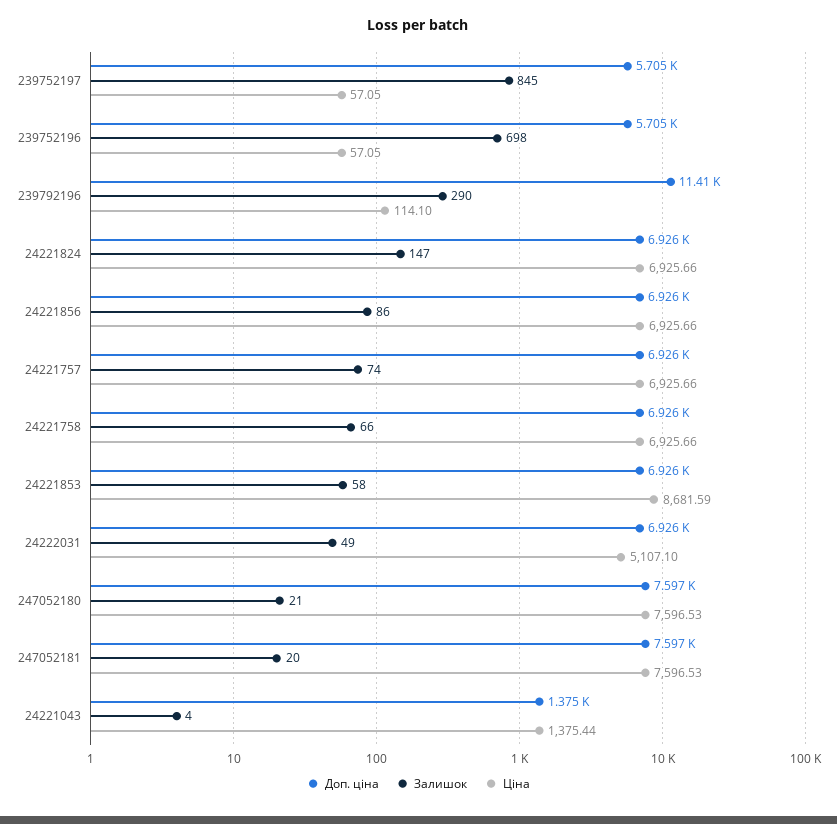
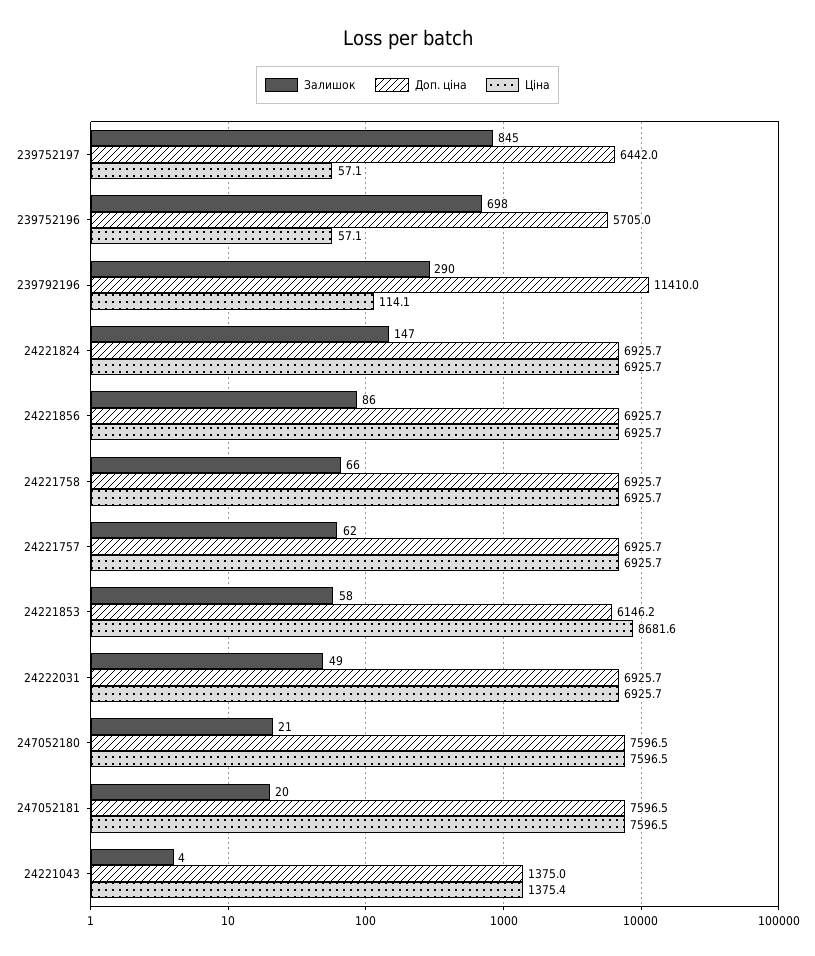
  {
    "Доп. ціна": {
-     "239752197": 5705,
+     "239752197": 6442,
      "239752196": 5705,
      "239792196": 11410,
      "24221824": 6925.7,
      "24221856": 6925.7,
      "24221757": 6925.7,
      "24221758": 6925.7,
-     "24221853": 6926,
+     "24221853": 6146.2,
      "24222031": 6925.7,
      "247052180": 7596.5,
      "247052181": 7596.5,
      "24221043": 1375
    },
    "Залишок": {
      "239752197": 845,
      "239752196": 698,
      "239792196": 290,
      "24221824": 147,
      "24221856": 86,
-     "24221757": 74,
+     "24221757": 62,
      "24221758": 66,
      "24221853": 58,
      "24222031": 49,
      "247052180": 21,
      "247052181": 20,
      "24221043": 4
    },
    "Ціна": {
      "239752197": 57.05,
      "239752196": 57.05,
      "239792196": 114.1,
      "24221824": 6925.66,
      "24221856": 6925.66,
      "24221757": 6925.66,
      "24221758": 6925.66,
      "24221853": 8681.59,
-     "24222031": 5107.1,
+     "24222031": 6925.7,
      "247052180": 7596.53,
      "247052181": 7596.53,
      "24221043": 1375.44
    }
  }

